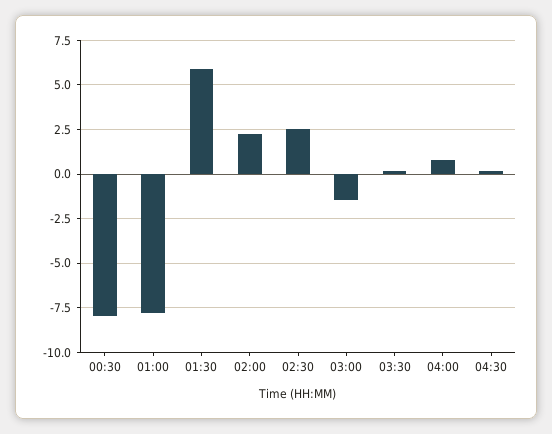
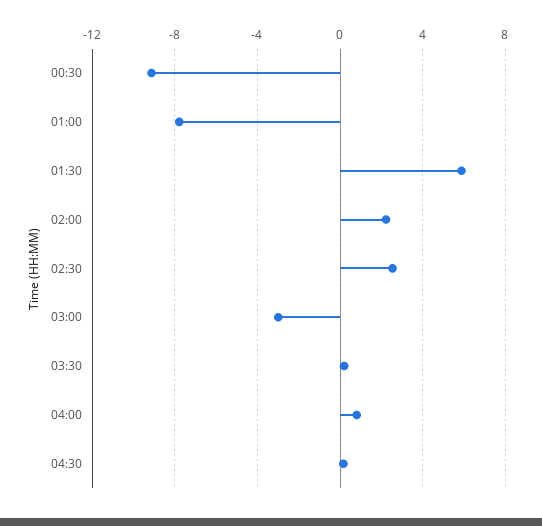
  {
-   "00:30": -8,
+   "00:30": -9,
    "01:00": -8,
    "01:30": 6,
    "02:00": 2,
    "02:30": 2.5,
-   "03:00": -1.5,
+   "03:00": -3,
    "03:30": 0,
    "04:00": 1,
    "04:30": 0
  }

